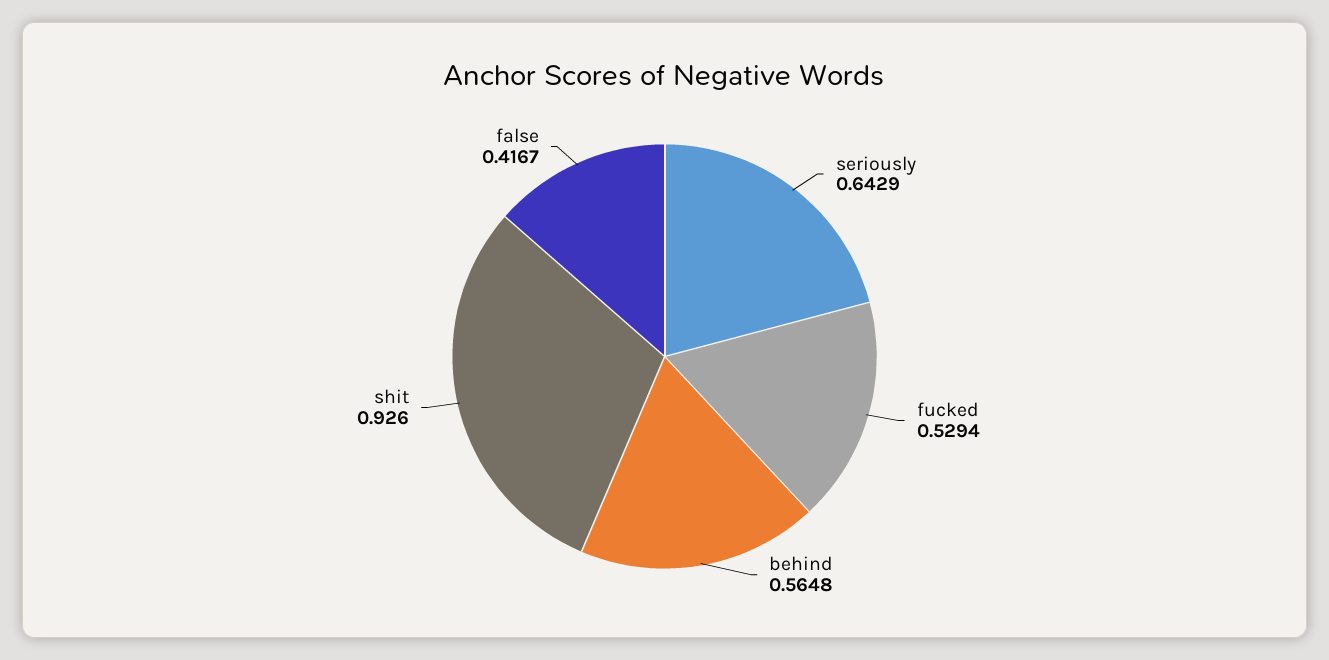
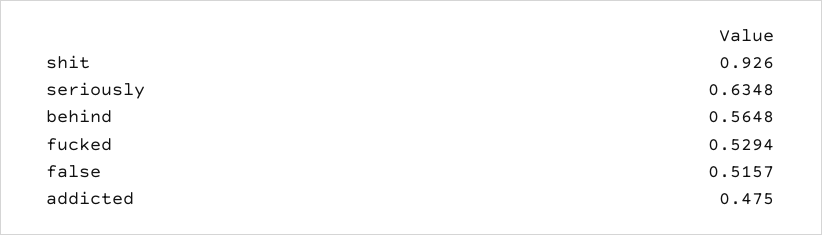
  {
-   "seriously": 0.6429,
+   "seriously": 0.6348,
    "fucked": 0.5294,
    "behind": 0.5648,
    "shit": 0.926,
-   "false": 0.4167
+   "false": 0.5157,
+   "addicted": 0.475
  }

